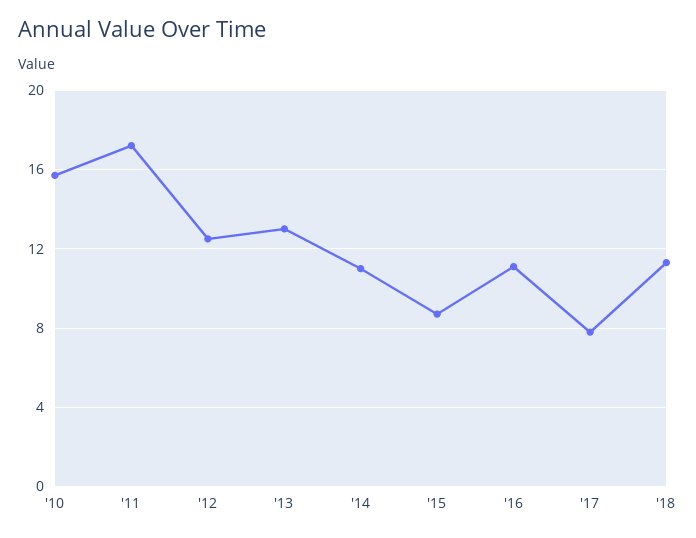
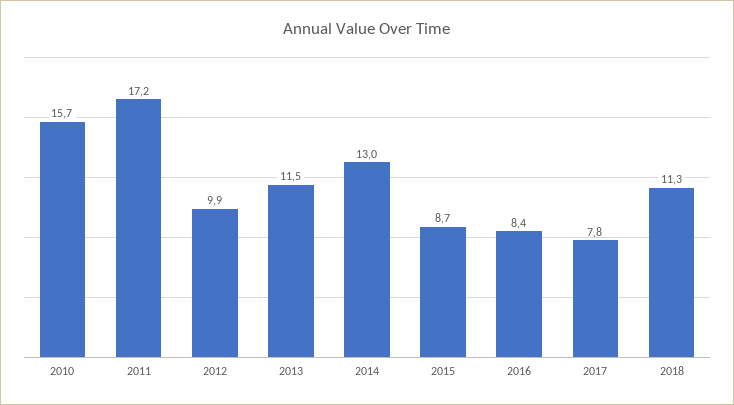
  {
    "'10": 15.7,
    "'11": 17.2,
-   "'12": 12.5,
+   "'12": 9.9,
-   "'13": 13,
+   "'13": 11.5,
-   "'14": 11,
+   "'14": 13,
    "'15": 8.7,
-   "'16": 11,
+   "'16": 8.4,
    "'17": 7.8,
    "'18": 11.3
  }

